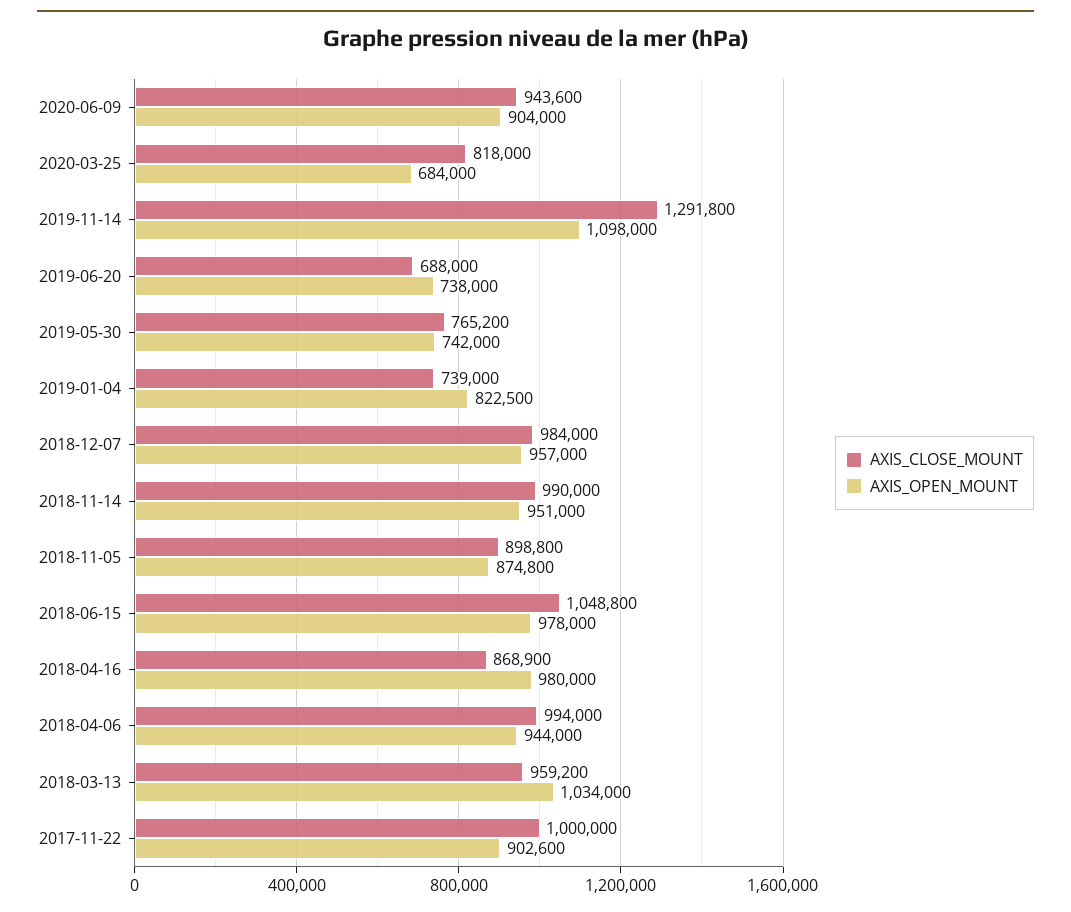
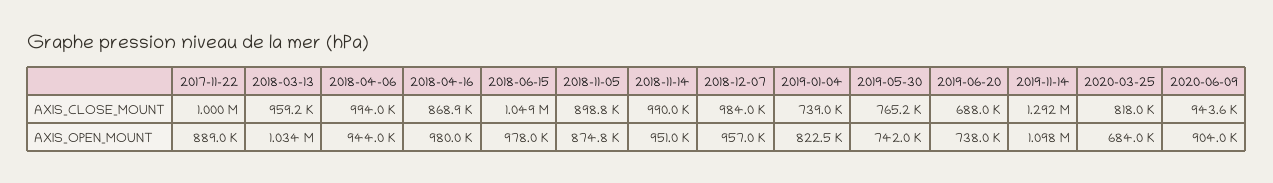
  {
    "AXIS_CLOSE_MOUNT": {
      "2020-06-09": 943600,
      "2020-03-25": 818000,
      "2019-11-14": 1291800,
      "2019-06-20": 688000,
      "2019-05-30": 765200,
      "2019-01-04": 739000,
      "2018-12-07": 984000,
      "2018-11-14": 990000,
      "2018-11-05": 898800,
      "2018-06-15": 1048800,
      "2018-04-16": 868900,
      "2018-04-06": 994000,
      "2018-03-13": 959200,
      "2017-11-22": 1000000
    },
    "AXIS_OPEN_MOUNT": {
      "2020-06-09": 904000,
      "2020-03-25": 684000,
      "2019-11-14": 1098000,
      "2019-06-20": 738000,
      "2019-05-30": 742000,
      "2019-01-04": 822500,
      "2018-12-07": 957000,
      "2018-11-14": 951000,
      "2018-11-05": 874800,
      "2018-06-15": 978000,
      "2018-04-16": 980000,
      "2018-04-06": 944000,
      "2018-03-13": 1034000,
-     "2017-11-22": 902600
+     "2017-11-22": 889000
    }
  }

